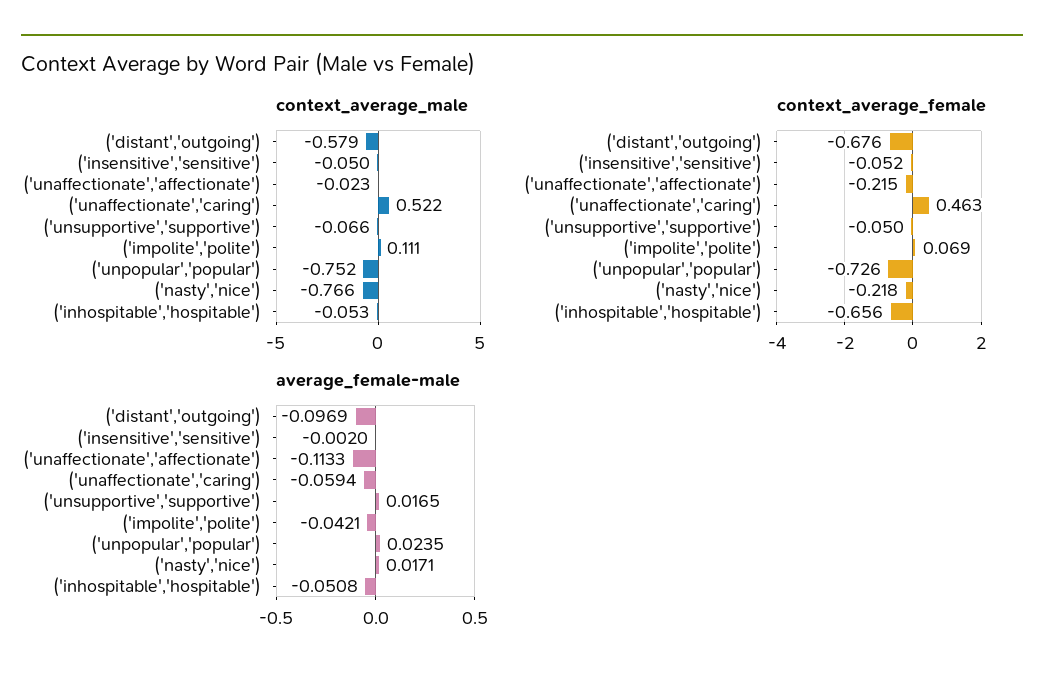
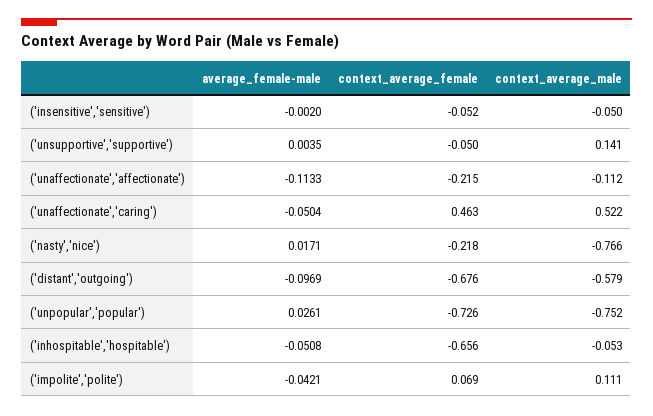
  {
    "context_average_male": {
      "('distant','outgoing')": -0.579,
      "('insensitive','sensitive')": -0.05,
-     "('unaffectionate','affectionate')": -0.023,
+     "('unaffectionate','affectionate')": -0.112,
      "('unaffectionate','caring')": 0.522,
-     "('unsupportive','supportive')": -0.066,
+     "('unsupportive','supportive')": 0.141,
      "('impolite','polite')": 0.111,
      "('unpopular','popular')": -0.752,
      "('nasty','nice')": -0.766,
      "('inhospitable','hospitable')": -0.053
    },
    "context_average_female": {
      "('distant','outgoing')": -0.676,
      "('insensitive','sensitive')": -0.052,
      "('unaffectionate','affectionate')": -0.215,
      "('unaffectionate','caring')": 0.463,
      "('unsupportive','supportive')": -0.05,
      "('impolite','polite')": 0.069,
      "('unpopular','popular')": -0.726,
      "('nasty','nice')": -0.218,
      "('inhospitable','hospitable')": -0.656
    },
    "average_female-male": {
      "('distant','outgoing')": -0.0969,
      "('insensitive','sensitive')": -0.002,
      "('unaffectionate','affectionate')": -0.1133,
-     "('unaffectionate','caring')": -0.0594,
+     "('unaffectionate','caring')": -0.0504,
-     "('unsupportive','supportive')": 0.0165,
+     "('unsupportive','supportive')": 0.0035,
      "('impolite','polite')": -0.0421,
-     "('unpopular','popular')": 0.0235,
+     "('unpopular','popular')": 0.0261,
      "('nasty','nice')": 0.0171,
      "('inhospitable','hospitable')": -0.0508
    }
  }

